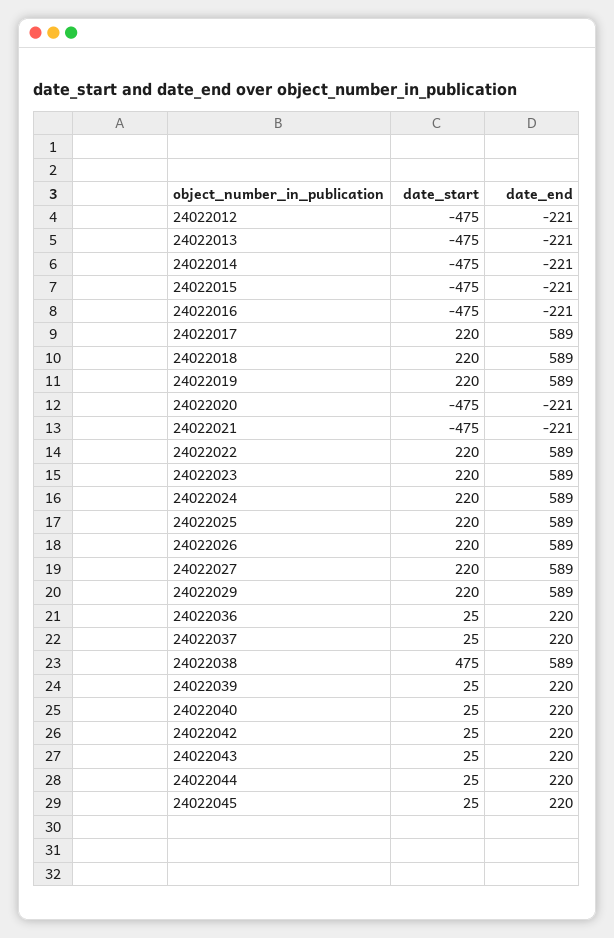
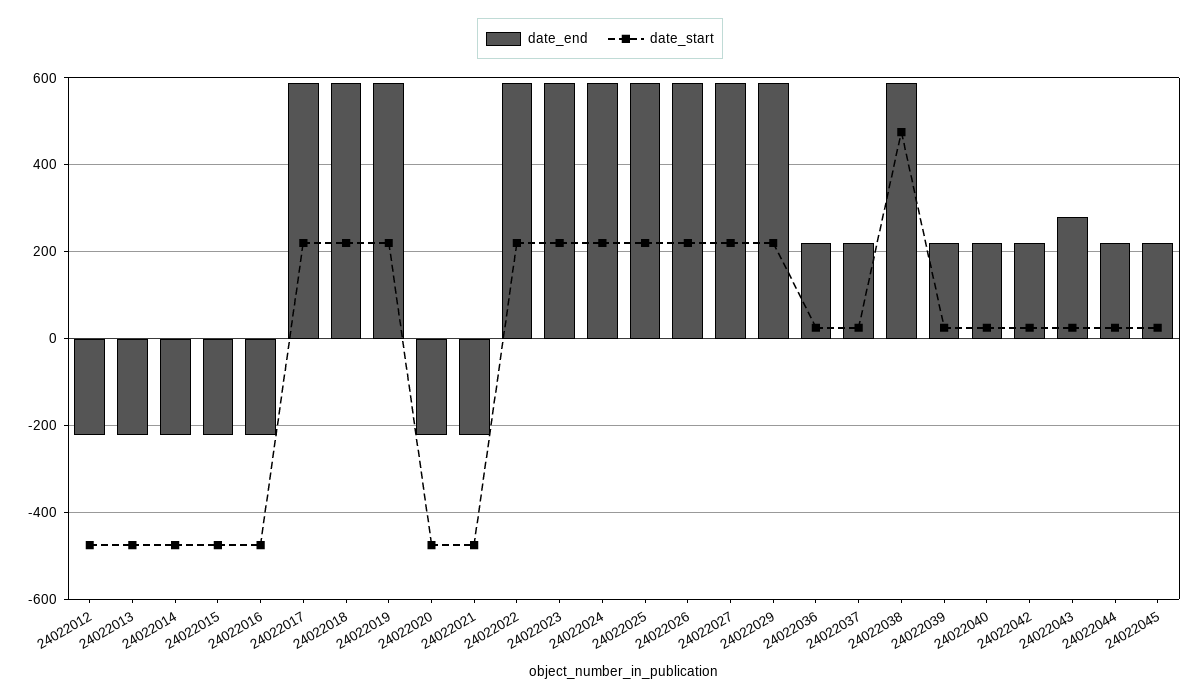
  {
    "date_start": {
      "24022012": -475,
      "24022013": -475,
      "24022014": -475,
      "24022015": -475,
      "24022016": -475,
      "24022017": 220,
      "24022018": 220,
      "24022019": 220,
      "24022020": -475,
      "24022021": -475,
      "24022022": 220,
      "24022023": 220,
      "24022024": 220,
      "24022025": 220,
      "24022026": 220,
      "24022027": 220,
      "24022029": 220,
      "24022036": 25,
      "24022037": 25,
      "24022038": 475,
      "24022039": 25,
      "24022040": 25,
      "24022042": 25,
      "24022043": 25,
      "24022044": 25,
      "24022045": 25
    },
    "date_end": {
      "24022012": -221,
      "24022013": -221,
      "24022014": -221,
      "24022015": -221,
      "24022016": -221,
      "24022017": 589,
      "24022018": 589,
      "24022019": 589,
      "24022020": -221,
      "24022021": -221,
      "24022022": 589,
      "24022023": 589,
      "24022024": 589,
      "24022025": 589,
      "24022026": 589,
      "24022027": 589,
      "24022029": 589,
      "24022036": 220,
      "24022037": 220,
      "24022038": 589,
      "24022039": 220,
      "24022040": 220,
      "24022042": 220,
-     "24022043": 220,
+     "24022043": 280,
      "24022044": 220,
      "24022045": 220
    }
  }

